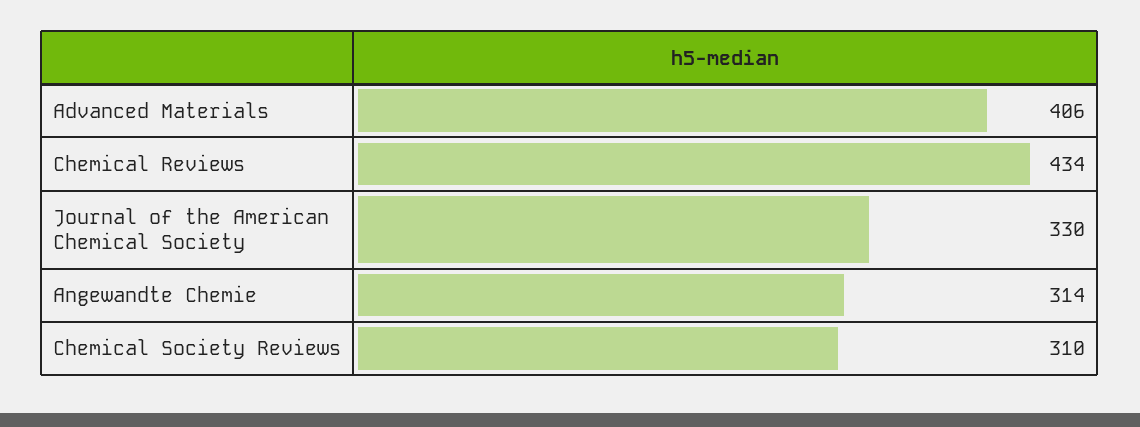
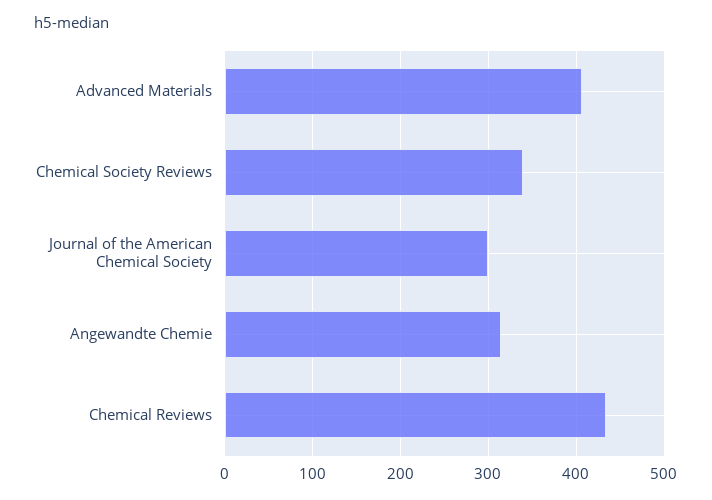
  {
    "Advanced Materials": 406,
    "Chemical Reviews": 434,
-   "Journal of the American Chemical Society": 330,
+   "Journal of the American Chemical Society": 300,
    "Angewandte Chemie": 314,
-   "Chemical Society Reviews": 310
+   "Chemical Society Reviews": 340
  }

